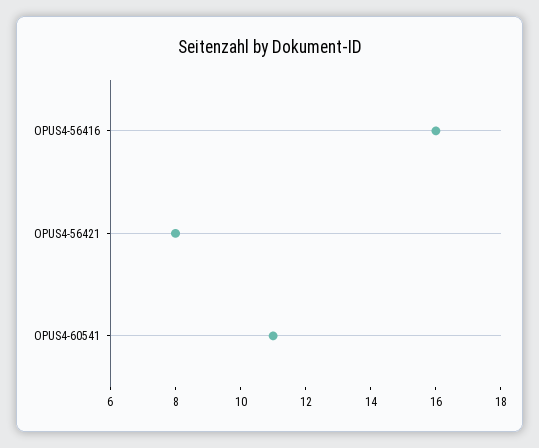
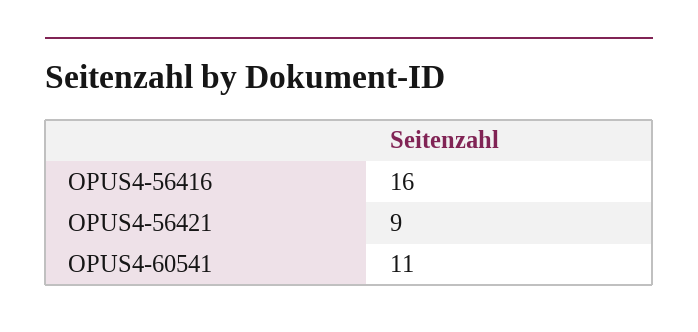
  {
    "OPUS4-56416": 16,
-   "OPUS4-56421": 8,
+   "OPUS4-56421": 9,
    "OPUS4-60541": 11
  }

